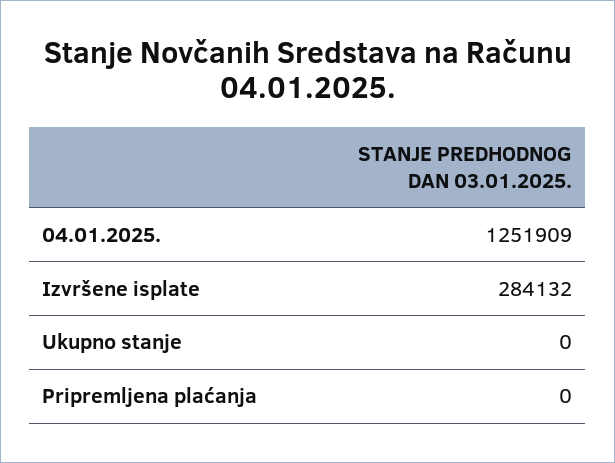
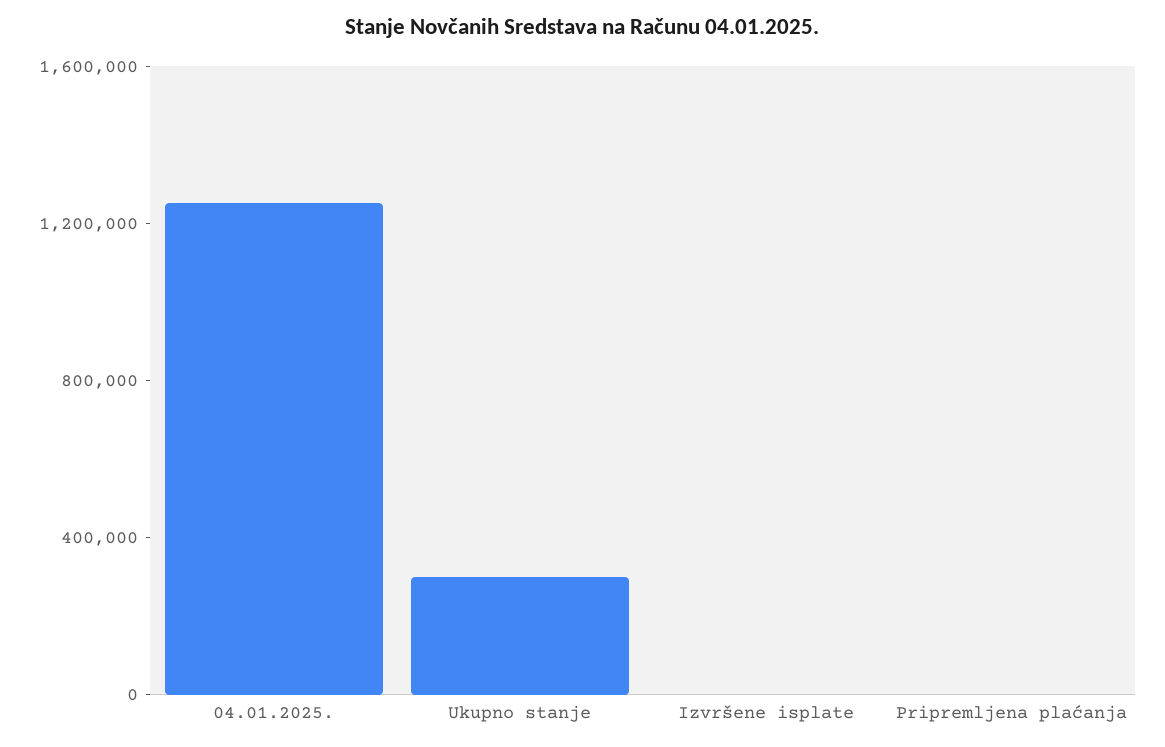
  {
    "04.01.2025.": 1251909,
-   "Izvršene isplate": 284132,
+   "Izvršene isplate": 0,
-   "Ukupno stanje": 0,
+   "Ukupno stanje": 300000,
    "Pripremljena plaćanja": 0
  }

